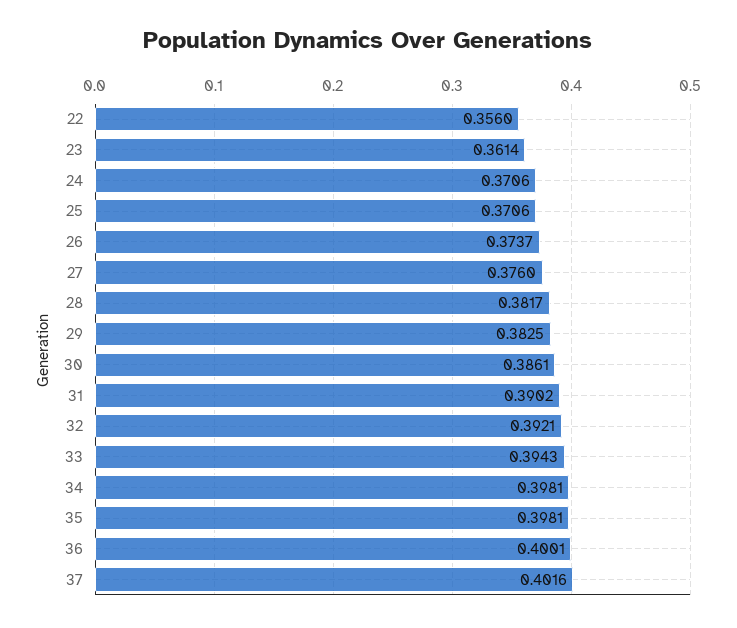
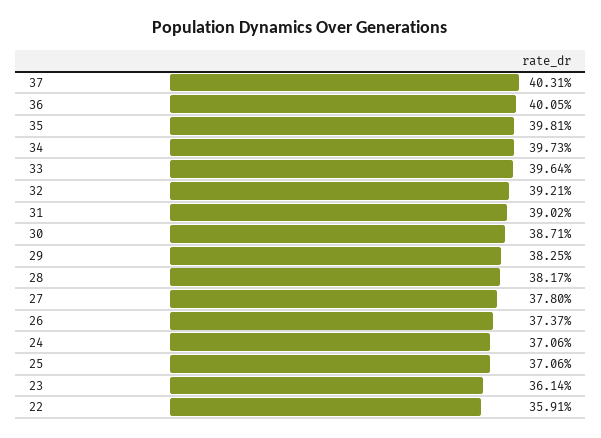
  {
-   "22": 0.356,
+   "22": 0.3591,
    "23": 0.3614,
    "24": 0.3706,
    "25": 0.3706,
    "26": 0.3737,
-   "27": 0.376,
+   "27": 0.378,
    "28": 0.3817,
    "29": 0.3825,
-   "30": 0.3861,
+   "30": 0.3871,
    "31": 0.3902,
    "32": 0.3921,
-   "33": 0.3943,
+   "33": 0.3964,
-   "34": 0.3981,
+   "34": 0.3973,
    "35": 0.3981,
-   "36": 0.4001,
+   "36": 0.4005,
-   "37": 0.4016
+   "37": 0.4031
  }

